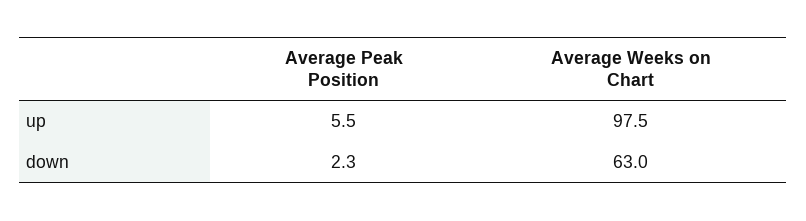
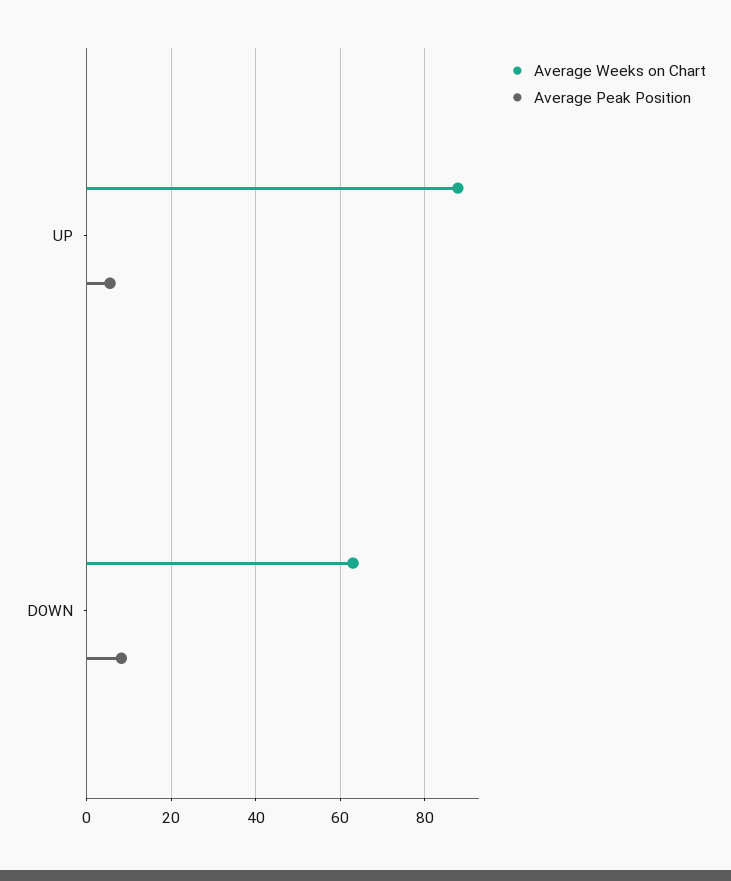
  {
    "Average Peak Position": {
      "up": 5.5,
-     "down": 2.3
+     "down": 8
    },
    "Average Weeks on Chart": {
-     "up": 97.5,
+     "up": 88,
      "down": 63
    }
  }

